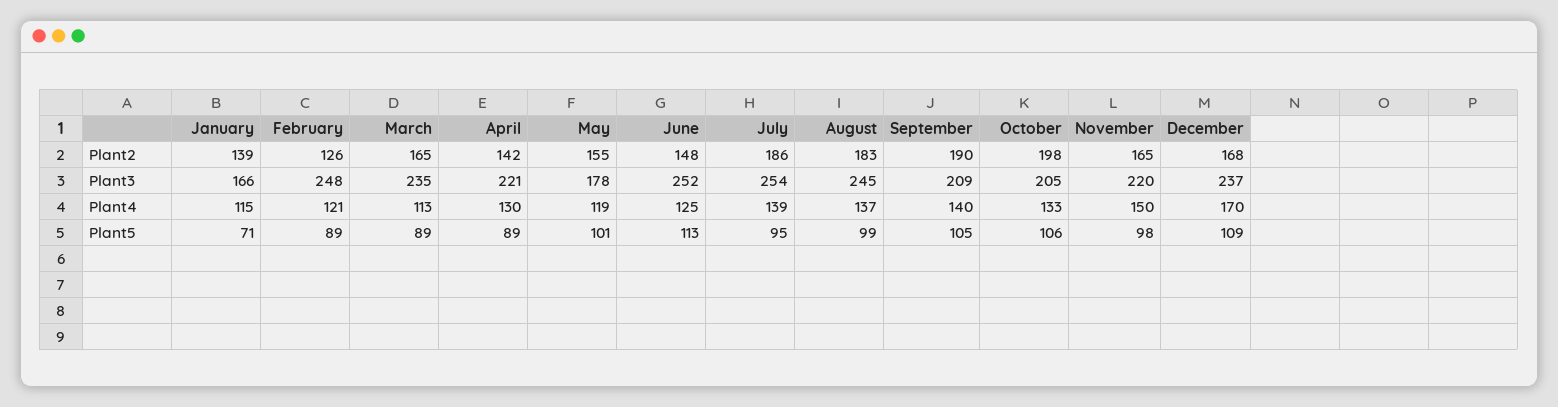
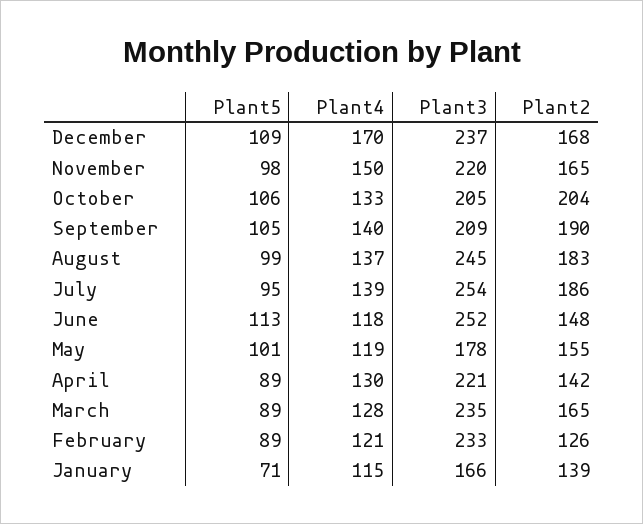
  {
    "January": {
      "Plant2": 139,
      "Plant3": 166,
      "Plant4": 115,
      "Plant5": 71
    },
    "February": {
      "Plant2": 126,
-     "Plant3": 248,
+     "Plant3": 233,
      "Plant4": 121,
      "Plant5": 89
    },
    "March": {
      "Plant2": 165,
      "Plant3": 235,
-     "Plant4": 113,
+     "Plant4": 128,
      "Plant5": 89
    },
    "April": {
      "Plant2": 142,
      "Plant3": 221,
      "Plant4": 130,
      "Plant5": 89
    },
    "May": {
      "Plant2": 155,
      "Plant3": 178,
      "Plant4": 119,
      "Plant5": 101
    },
    "June": {
      "Plant2": 148,
      "Plant3": 252,
-     "Plant4": 125,
+     "Plant4": 118,
      "Plant5": 113
    },
    "July": {
      "Plant2": 186,
      "Plant3": 254,
      "Plant4": 139,
      "Plant5": 95
    },
    "August": {
      "Plant2": 183,
      "Plant3": 245,
      "Plant4": 137,
      "Plant5": 99
    },
    "September": {
      "Plant2": 190,
      "Plant3": 209,
      "Plant4": 140,
      "Plant5": 105
    },
    "October": {
-     "Plant2": 198,
+     "Plant2": 204,
      "Plant3": 205,
      "Plant4": 133,
      "Plant5": 106
    },
    "November": {
      "Plant2": 165,
      "Plant3": 220,
      "Plant4": 150,
      "Plant5": 98
    },
    "December": {
      "Plant2": 168,
      "Plant3": 237,
      "Plant4": 170,
      "Plant5": 109
    }
  }

